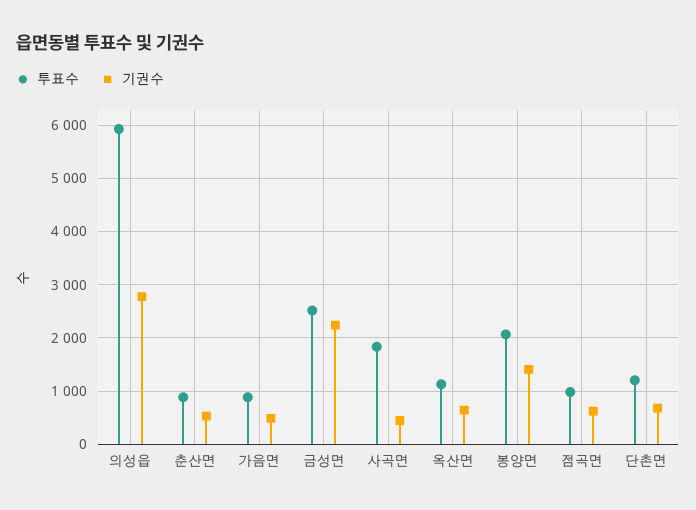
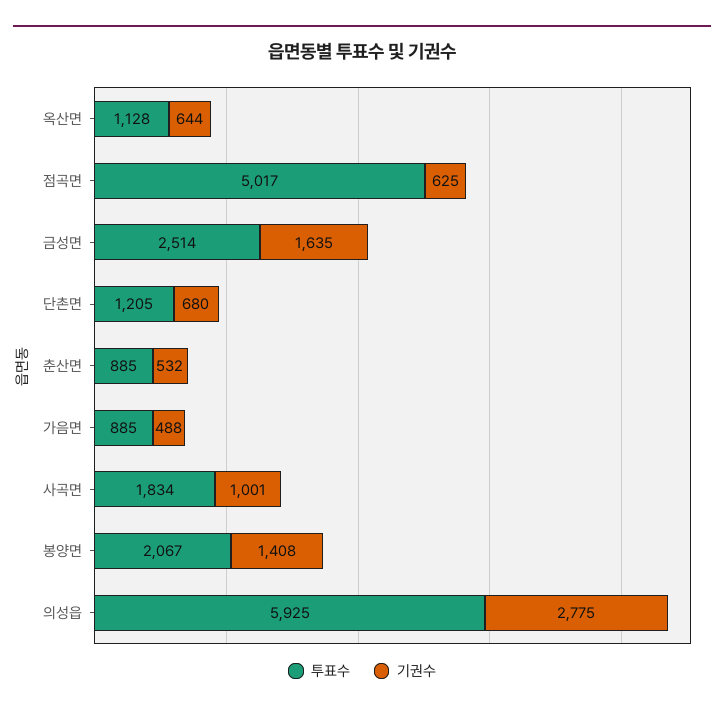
  {
    "투표수": {
      "의성읍": 5925,
      "춘산면": 885,
      "가음면": 885,
      "금성면": 2514,
      "사곡면": 1834,
      "옥산면": 1128,
      "봉양면": 2067,
-     "점곡면": 1000,
+     "점곡면": 5017,
      "단촌면": 1205
    },
    "기권수": {
      "의성읍": 2775,
      "춘산면": 532,
      "가음면": 488,
-     "금성면": 2200,
+     "금성면": 1635,
-     "사곡면": 400,
+     "사곡면": 1001,
      "옥산면": 644,
      "봉양면": 1408,
      "점곡면": 625,
      "단촌면": 680
    }
  }

